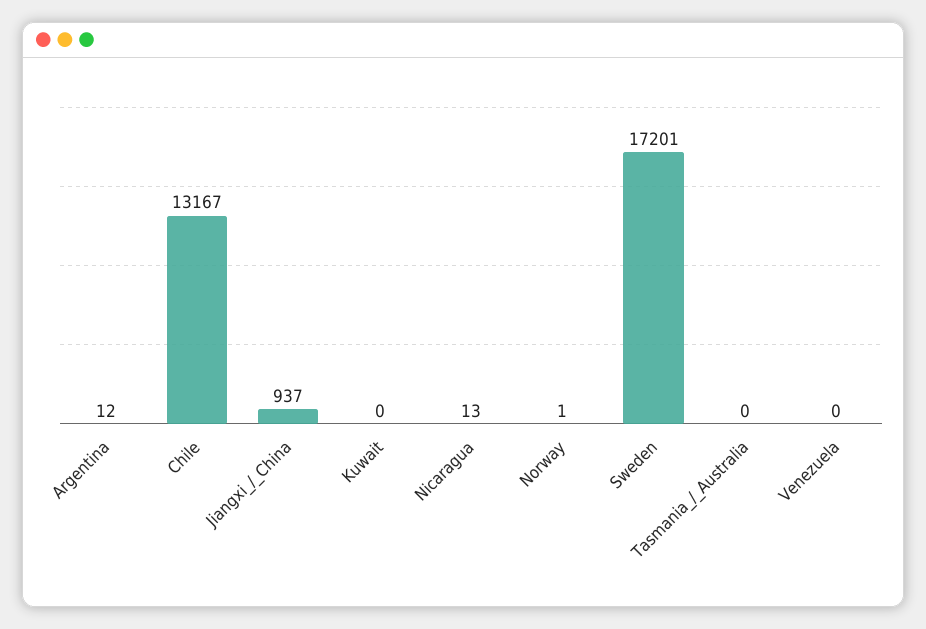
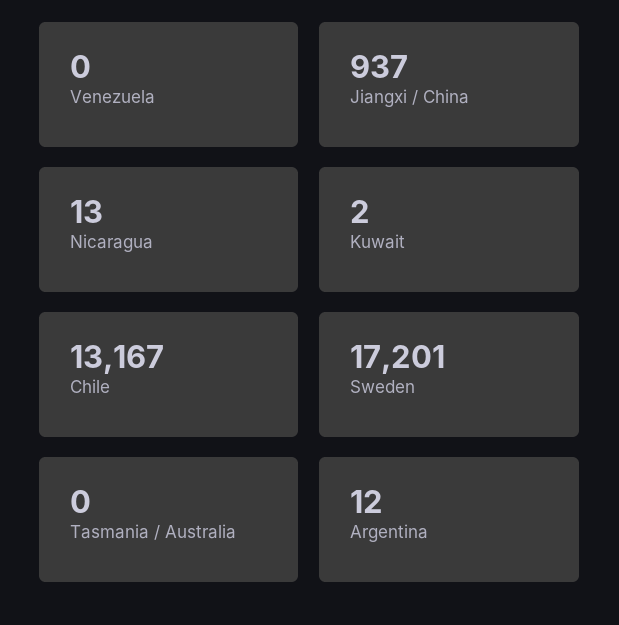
  {
    "Argentina": 12,
    "Chile": 13167,
    "Jiangxi_/_China": 937,
-   "Kuwait": 0,
+   "Kuwait": 2,
    "Nicaragua": 13,
-   "Norway": 1,
    "Sweden": 17201,
    "Tasmania_/_Australia": 0,
    "Venezuela": 0
  }

